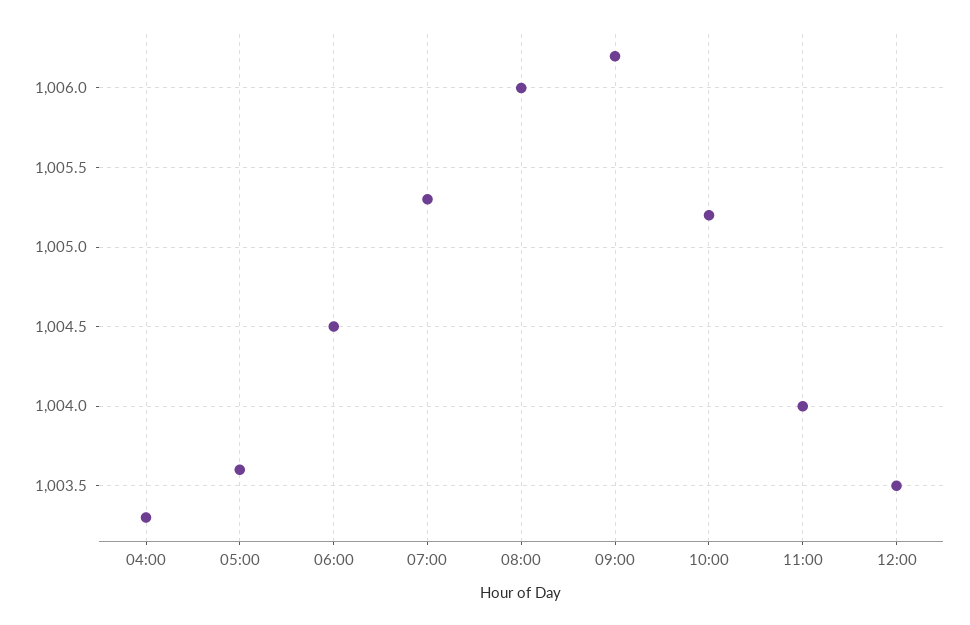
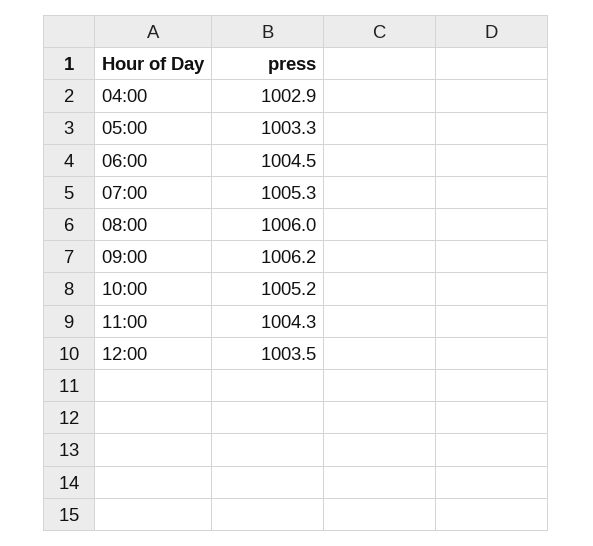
  {
-   "04:00": 1003.3,
+   "04:00": 1002.9,
-   "05:00": 1003.6,
+   "05:00": 1003.3,
    "06:00": 1004.5,
    "07:00": 1005.3,
    "08:00": 1006,
    "09:00": 1006.2,
    "10:00": 1005.2,
-   "11:00": 1004,
+   "11:00": 1004.3,
    "12:00": 1003.5
  }

